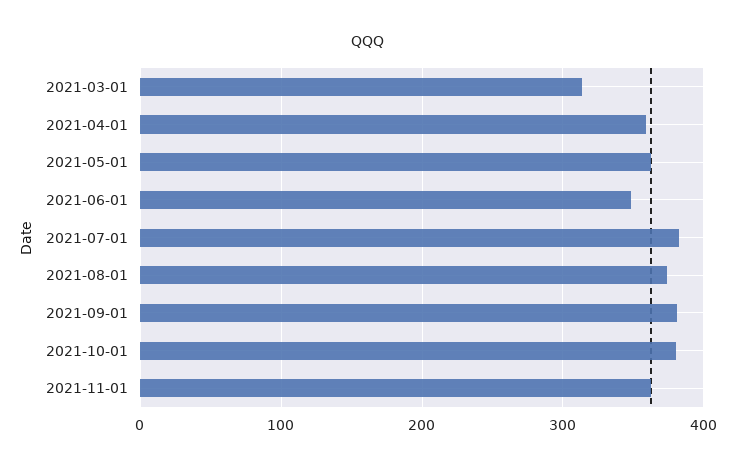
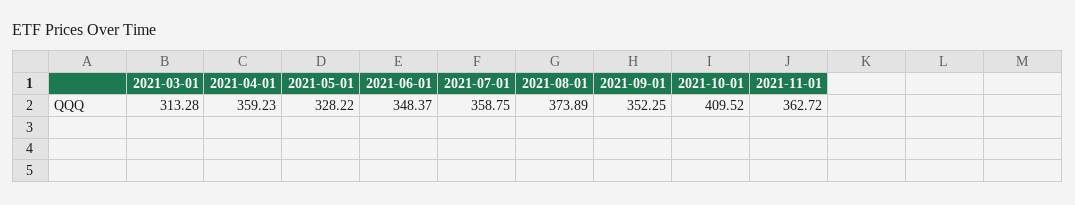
  {
    "2021-03-01": 313.28,
    "2021-04-01": 359.23,
-   "2021-05-01": 360,
+   "2021-05-01": 328.22,
    "2021-06-01": 348.37,
-   "2021-07-01": 380,
+   "2021-07-01": 358.75,
    "2021-08-01": 373.89,
-   "2021-09-01": 380,
+   "2021-09-01": 352.25,
-   "2021-10-01": 380,
+   "2021-10-01": 409.52,
    "2021-11-01": 362.72
  }

